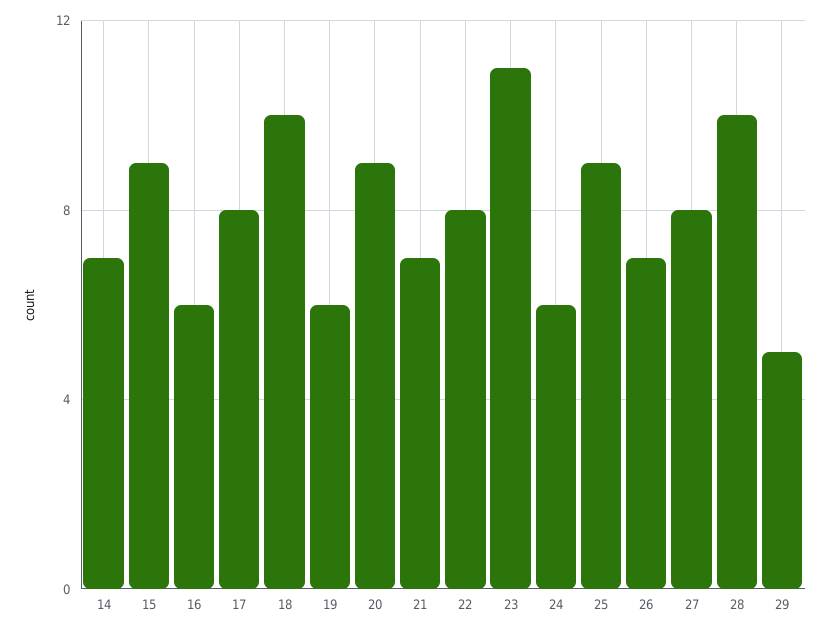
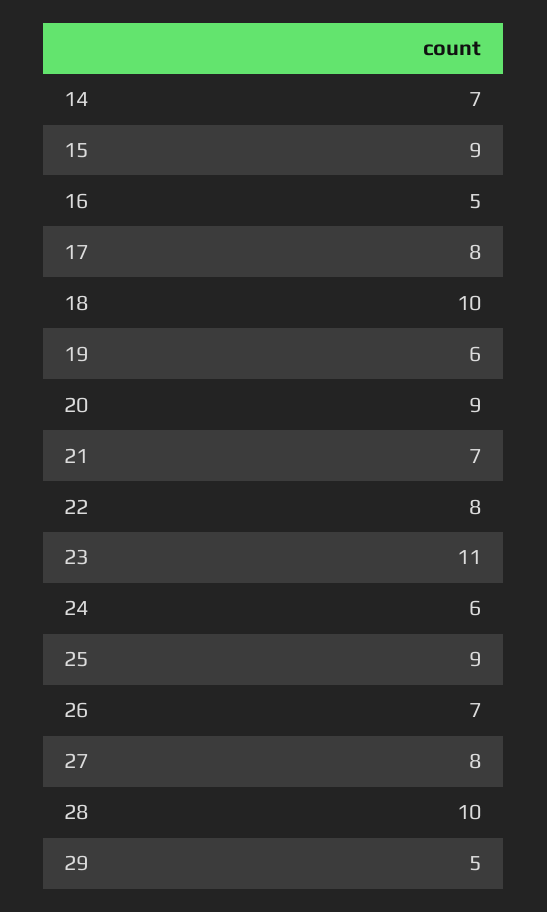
  {
    "14": 7,
    "15": 9,
-   "16": 6,
+   "16": 5,
    "17": 8,
    "18": 10,
    "19": 6,
    "20": 9,
    "21": 7,
    "22": 8,
    "23": 11,
    "24": 6,
    "25": 9,
    "26": 7,
    "27": 8,
    "28": 10,
    "29": 5
  }

